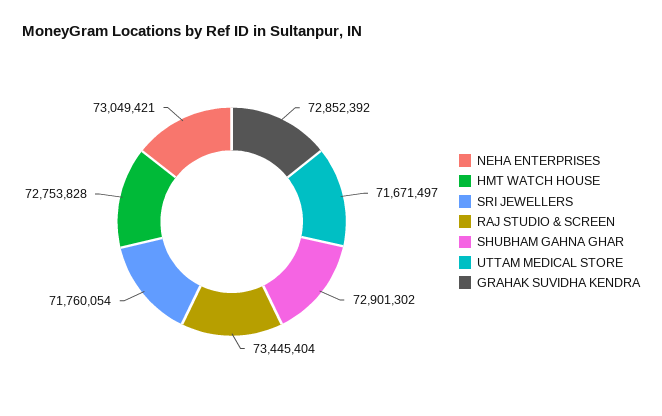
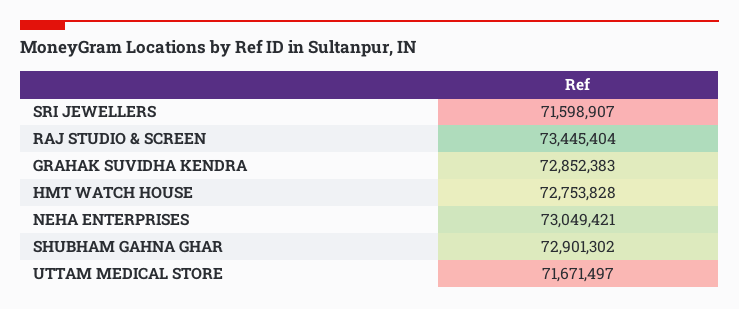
  {
    "NEHA ENTERPRISES": 73049421,
    "HMT WATCH HOUSE": 72753828,
-   "SRI JEWELLERS": 71760054,
+   "SRI JEWELLERS": 71598907,
    "RAJ STUDIO & SCREEN": 73445404,
    "SHUBHAM GAHNA GHAR": 72901302,
    "UTTAM MEDICAL STORE": 71671497,
-   "GRAHAK SUVIDHA KENDRA": 72852392
+   "GRAHAK SUVIDHA KENDRA": 72852383
  }

